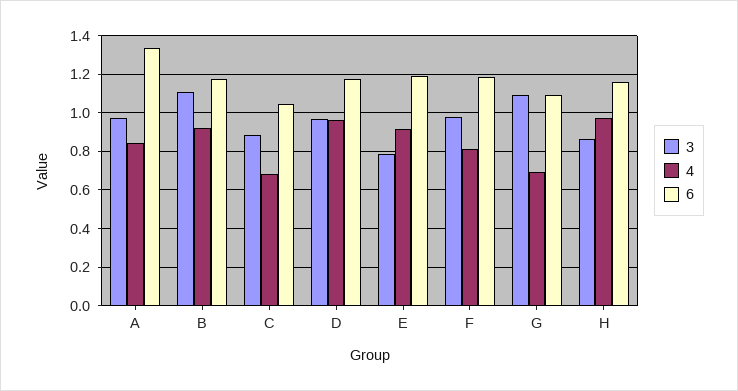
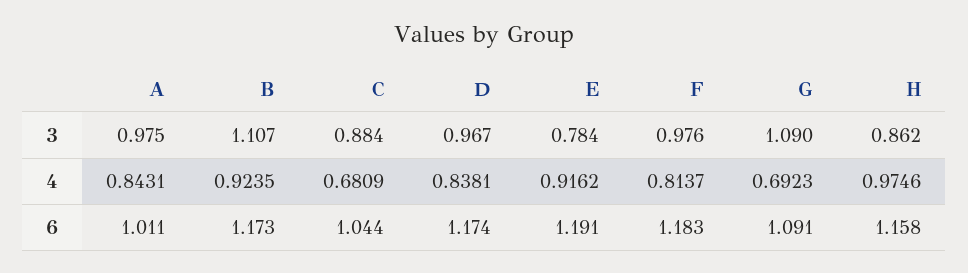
  {
    "3": {
      "A": 0.975,
      "B": 1.107,
      "C": 0.884,
      "D": 0.967,
      "E": 0.784,
      "F": 0.976,
      "G": 1.09,
      "H": 0.862
    },
    "4": {
      "A": 0.8431,
      "B": 0.9235,
      "C": 0.6809,
-     "D": 0.95,
+     "D": 0.8381,
      "E": 0.9162,
      "F": 0.8137,
      "G": 0.6923,
      "H": 0.9746
    },
    "6": {
-     "A": 1.35,
+     "A": 1.011,
      "B": 1.173,
      "C": 1.044,
      "D": 1.174,
      "E": 1.191,
      "F": 1.183,
      "G": 1.091,
      "H": 1.158
    }
  }

